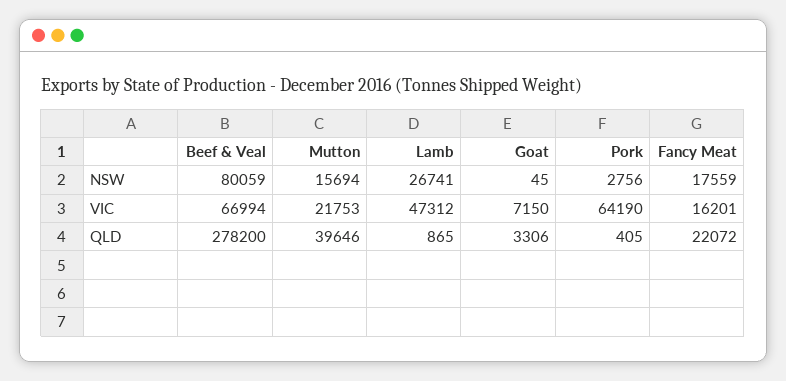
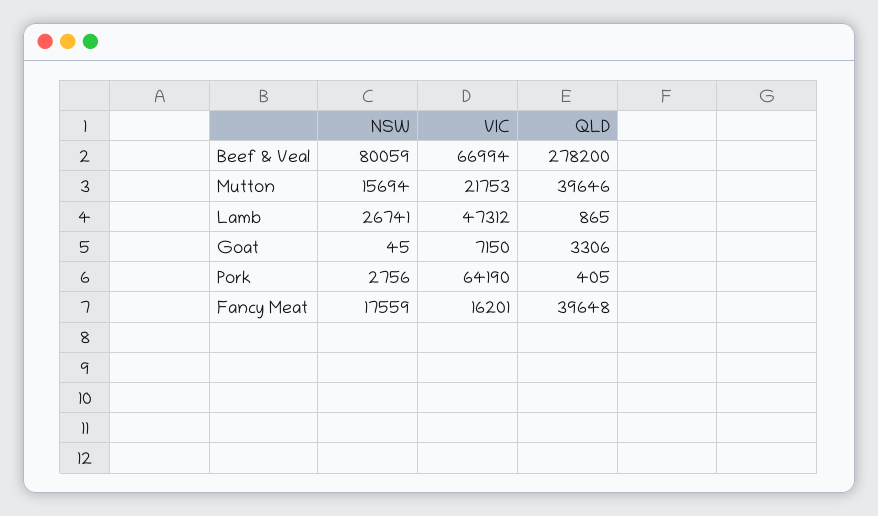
  {
    "Beef & Veal": {
      "NSW": 80059,
      "VIC": 66994,
      "QLD": 278200
    },
    "Mutton": {
      "NSW": 15694,
      "VIC": 21753,
      "QLD": 39646
    },
    "Lamb": {
      "NSW": 26741,
      "VIC": 47312,
      "QLD": 865
    },
    "Goat": {
      "NSW": 45,
      "VIC": 7150,
      "QLD": 3306
    },
    "Pork": {
      "NSW": 2756,
      "VIC": 64190,
      "QLD": 405
    },
    "Fancy Meat": {
      "NSW": 17559,
      "VIC": 16201,
-     "QLD": 22072
+     "QLD": 39648
    }
  }

